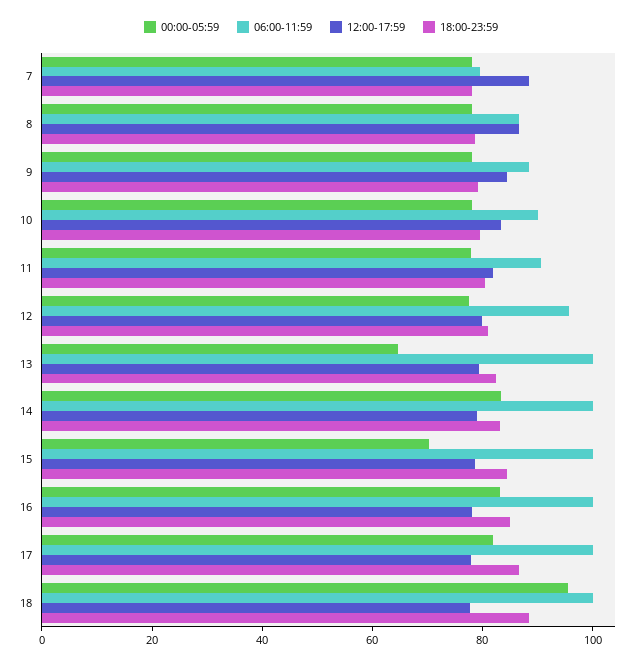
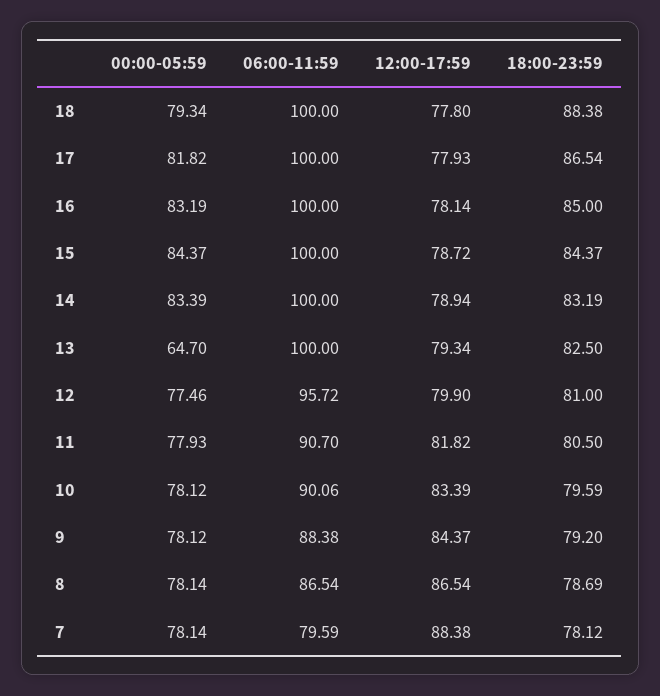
  {
    "00:00-05:59": {
      "7": 78.14,
      "8": 78.14,
      "9": 78.12,
      "10": 78.12,
      "11": 77.93,
      "12": 77.46,
      "13": 64.7,
      "14": 83.39,
-     "15": 70,
+     "15": 84.37,
      "16": 83.19,
      "17": 81.82,
-     "18": 95
+     "18": 79.34
    },
    "06:00-11:59": {
      "7": 79.59,
      "8": 86.54,
      "9": 88.38,
      "10": 90.06,
      "11": 90.7,
      "12": 95.72,
      "13": 100,
      "14": 100,
      "15": 100,
      "16": 100,
      "17": 100,
      "18": 100
    },
    "12:00-17:59": {
      "7": 88.38,
      "8": 86.54,
      "9": 84.37,
      "10": 83.39,
      "11": 81.82,
      "12": 79.9,
      "13": 79.34,
      "14": 78.94,
      "15": 78.72,
      "16": 78.14,
      "17": 77.93,
      "18": 77.8
    },
    "18:00-23:59": {
      "7": 78.12,
      "8": 78.69,
      "9": 79.2,
      "10": 79.59,
      "11": 80.5,
      "12": 81,
      "13": 82.5,
      "14": 83.19,
      "15": 84.37,
      "16": 85,
      "17": 86.54,
      "18": 88.38
    }
  }

